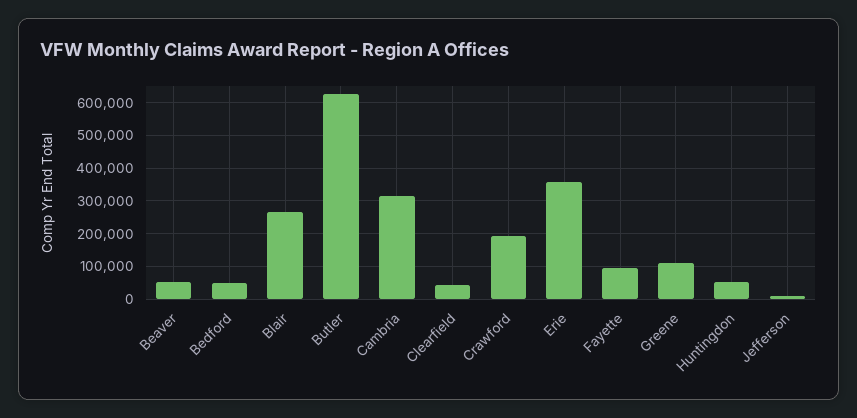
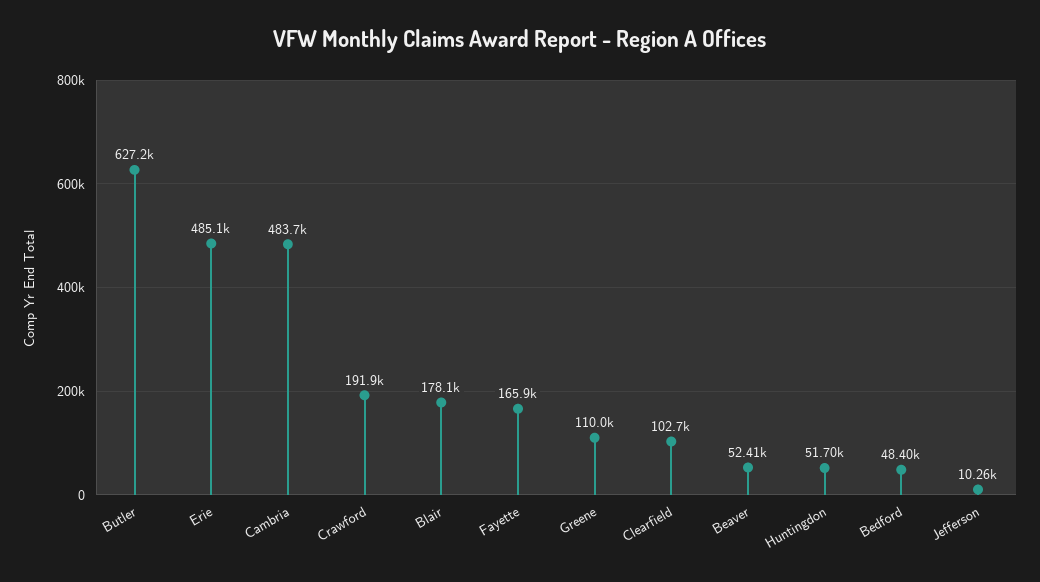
  {
    "Beaver": 52410,
    "Bedford": 48400,
-   "Blair": 260000,
+   "Blair": 178100,
    "Butler": 627200,
-   "Cambria": 320000,
+   "Cambria": 483700,
-   "Clearfield": 40000,
+   "Clearfield": 102700,
    "Crawford": 191900,
-   "Erie": 360000,
+   "Erie": 485100,
-   "Fayette": 100000,
+   "Fayette": 165900,
    "Greene": 110000,
    "Huntingdon": 51700,
    "Jefferson": 10260
  }

